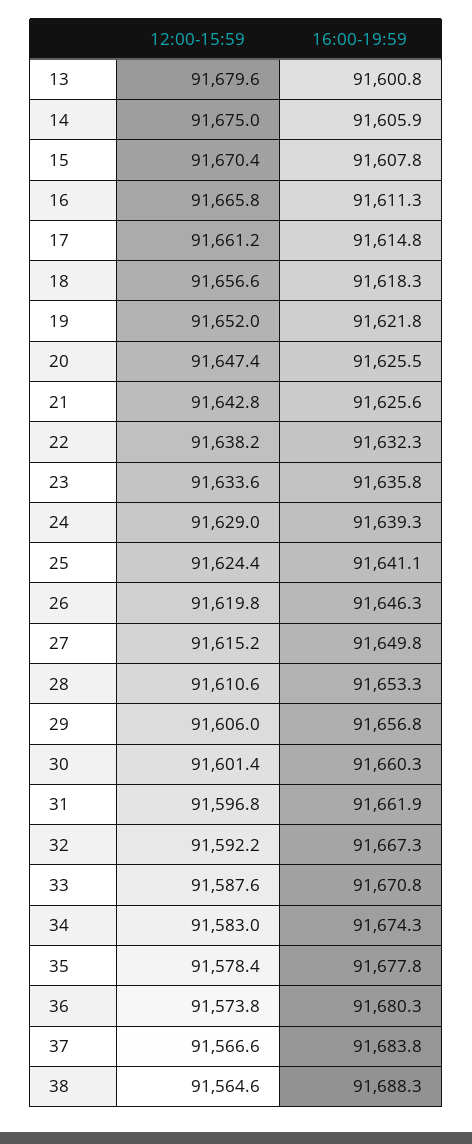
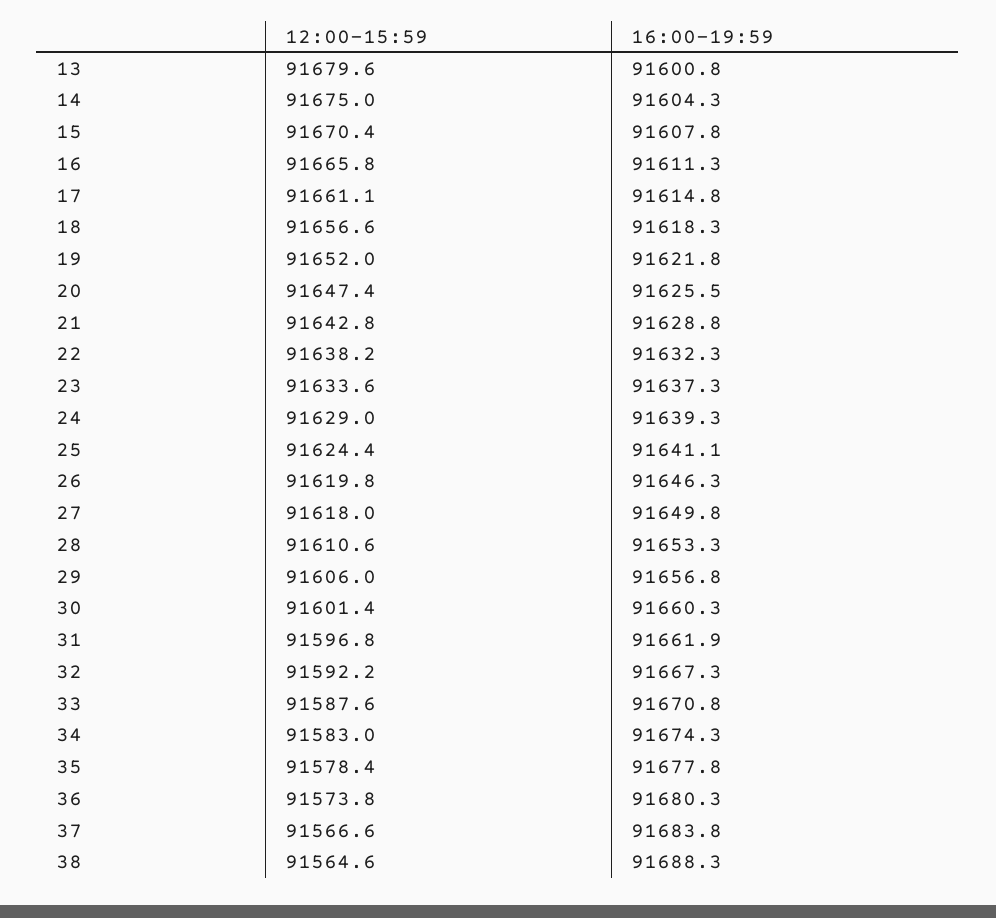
  {
    "12:00-15:59": {
      "13": 91679.6,
      "14": 91675,
      "15": 91670.4,
      "16": 91665.8,
-     "17": 91661.2,
+     "17": 91661.1,
      "18": 91656.6,
      "19": 91652,
      "20": 91647.4,
      "21": 91642.8,
      "22": 91638.2,
      "23": 91633.6,
      "24": 91629,
      "25": 91624.4,
      "26": 91619.8,
-     "27": 91615.2,
+     "27": 91618,
      "28": 91610.6,
      "29": 91606,
      "30": 91601.4,
      "31": 91596.8,
      "32": 91592.2,
      "33": 91587.6,
      "34": 91583,
      "35": 91578.4,
      "36": 91573.8,
      "37": 91566.6,
      "38": 91564.6
    },
    "16:00-19:59": {
      "13": 91600.8,
-     "14": 91605.9,
+     "14": 91604.3,
      "15": 91607.8,
      "16": 91611.3,
      "17": 91614.8,
      "18": 91618.3,
      "19": 91621.8,
      "20": 91625.5,
-     "21": 91625.6,
+     "21": 91628.8,
      "22": 91632.3,
-     "23": 91635.8,
+     "23": 91637.3,
      "24": 91639.3,
      "25": 91641.1,
      "26": 91646.3,
      "27": 91649.8,
      "28": 91653.3,
      "29": 91656.8,
      "30": 91660.3,
      "31": 91661.9,
      "32": 91667.3,
      "33": 91670.8,
      "34": 91674.3,
      "35": 91677.8,
      "36": 91680.3,
      "37": 91683.8,
      "38": 91688.3
    }
  }

